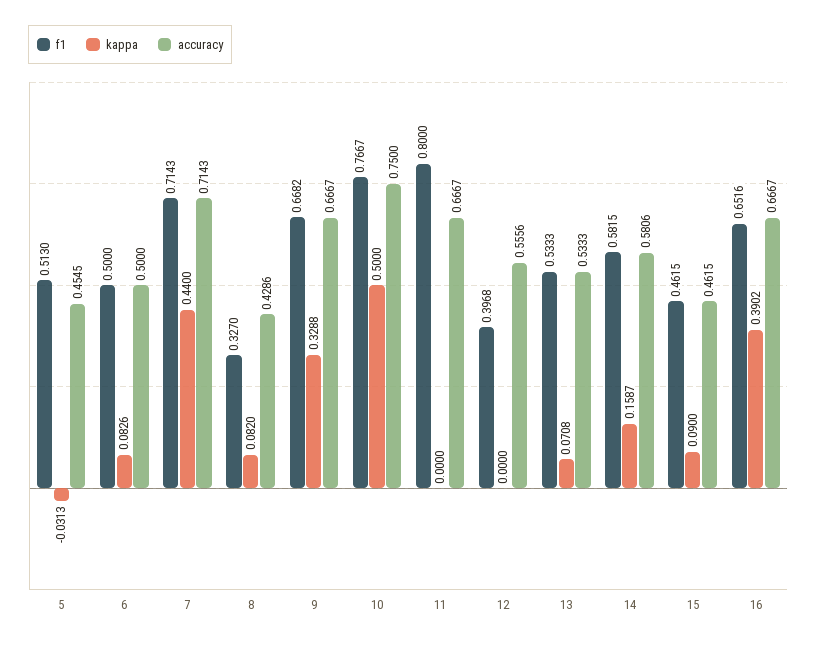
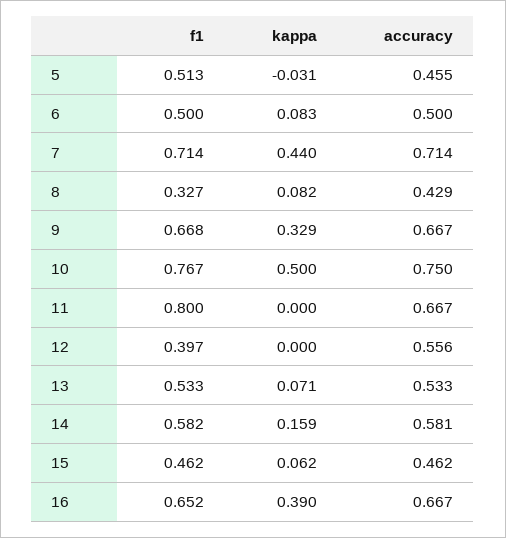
  {
    "f1": {
      "5": 0.513,
      "6": 0.5,
      "7": 0.7143,
      "8": 0.327,
      "9": 0.6682,
      "10": 0.7667,
      "11": 0.8,
      "12": 0.3968,
      "13": 0.5333,
      "14": 0.5815,
      "15": 0.4615,
      "16": 0.6516
    },
    "kappa": {
      "5": -0.0313,
      "6": 0.0826,
      "7": 0.44,
      "8": 0.082,
      "9": 0.3288,
      "10": 0.5,
      "11": 0,
      "12": 0,
      "13": 0.0708,
      "14": 0.1587,
-     "15": 0.09,
+     "15": 0.062,
      "16": 0.3902
    },
    "accuracy": {
      "5": 0.4545,
      "6": 0.5,
      "7": 0.7143,
      "8": 0.4286,
      "9": 0.6667,
      "10": 0.75,
      "11": 0.6667,
      "12": 0.5556,
      "13": 0.5333,
      "14": 0.5806,
      "15": 0.4615,
      "16": 0.6667
    }
  }

